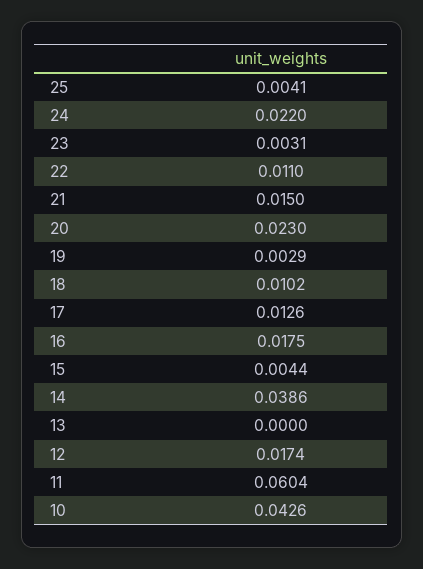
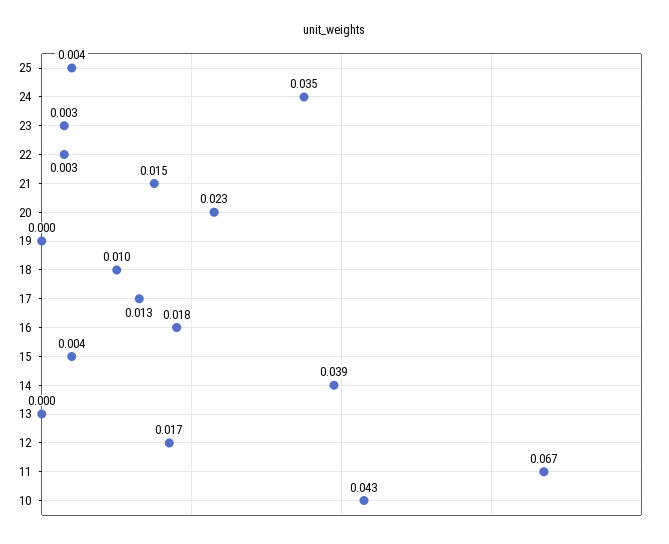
  {
    "25": 0.0041,
-   "24": 0.022,
+   "24": 0.035,
    "23": 0.0031,
-   "22": 0.011,
+   "22": 0.003,
    "21": 0.015,
    "20": 0.023,
-   "19": 0.0029,
+   "19": 0,
    "18": 0.0102,
    "17": 0.0126,
    "16": 0.0175,
    "15": 0.0044,
    "14": 0.0386,
    "13": 0,
    "12": 0.0174,
-   "11": 0.0604,
+   "11": 0.067,
    "10": 0.0426
  }

